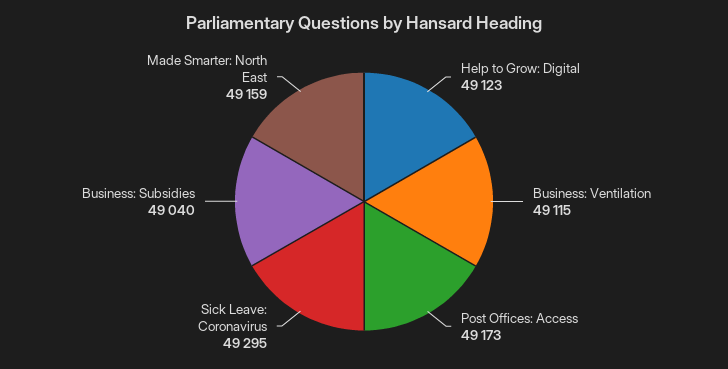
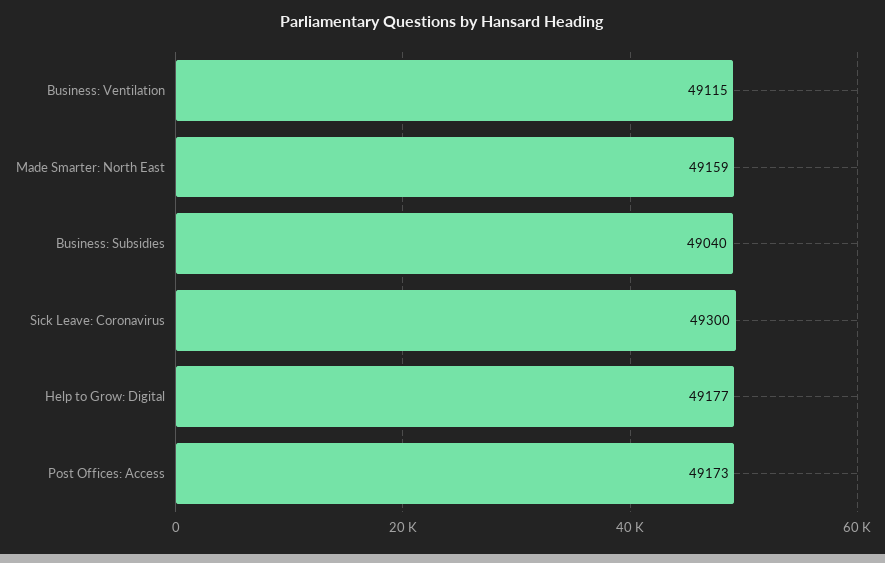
  {
-   "Help to Grow: Digital": 49123,
+   "Help to Grow: Digital": 49177,
    "Business: Ventilation": 49115,
    "Post Offices: Access": 49173,
-   "Sick Leave: Coronavirus": 49295,
+   "Sick Leave: Coronavirus": 49300,
    "Business: Subsidies": 49040,
    "Made Smarter: North East": 49159
  }

